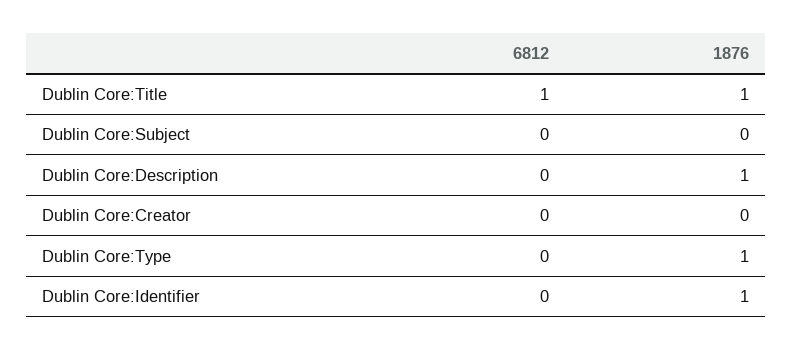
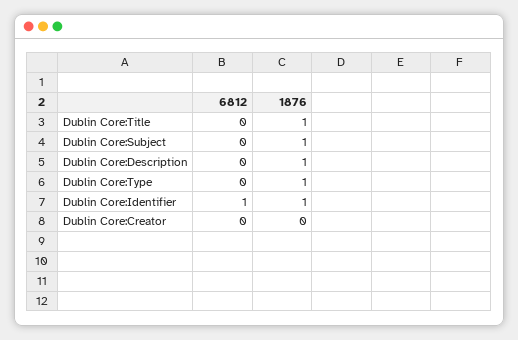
  {
    "6812": {
-     "Dublin Core:Title": 1,
+     "Dublin Core:Title": 0,
      "Dublin Core:Subject": 0,
      "Dublin Core:Description": 0,
      "Dublin Core:Creator": 0,
      "Dublin Core:Type": 0,
-     "Dublin Core:Identifier": 0
+     "Dublin Core:Identifier": 1
    },
    "1876": {
      "Dublin Core:Title": 1,
-     "Dublin Core:Subject": 0,
+     "Dublin Core:Subject": 1,
      "Dublin Core:Description": 1,
      "Dublin Core:Creator": 0,
      "Dublin Core:Type": 1,
      "Dublin Core:Identifier": 1
    }
  }

